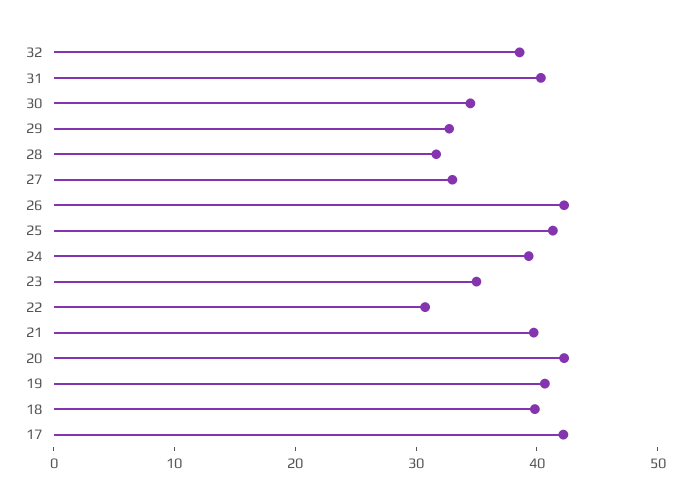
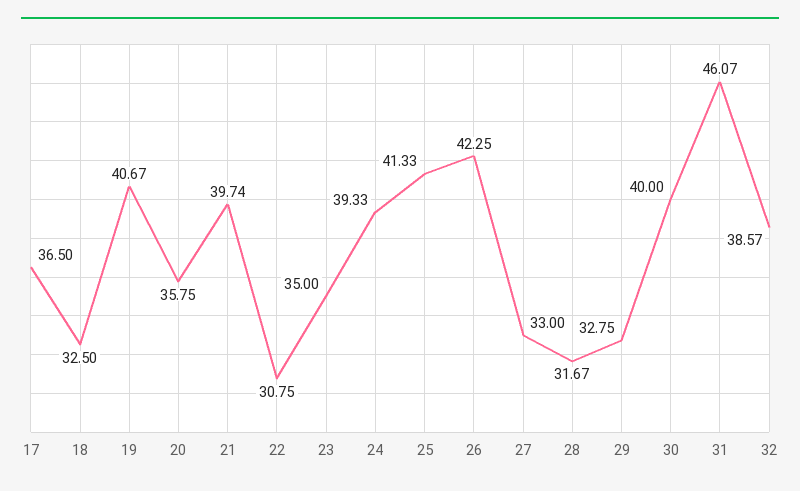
  {
    "32": 38.57,
-   "31": 40,
+   "31": 46.07,
-   "30": 34,
+   "30": 40,
    "29": 32.75,
    "28": 31.67,
    "27": 33,
    "26": 42.25,
    "25": 41.33,
    "24": 39.33,
    "23": 35,
    "22": 30.75,
    "21": 39.74,
-   "20": 42,
+   "20": 35.75,
    "19": 40.67,
-   "18": 40,
+   "18": 32.5,
-   "17": 42
+   "17": 36.5
  }

